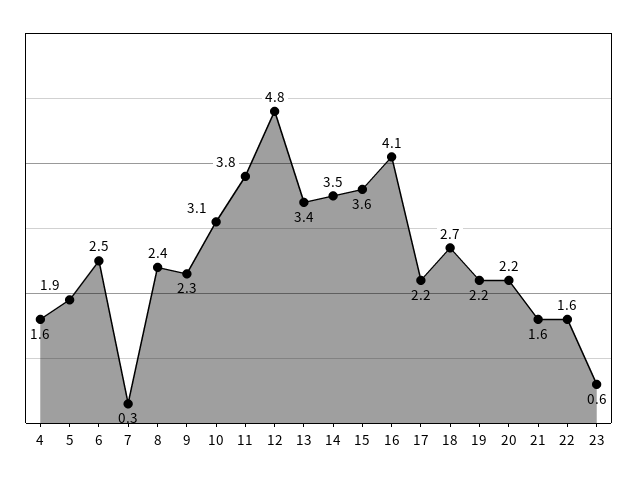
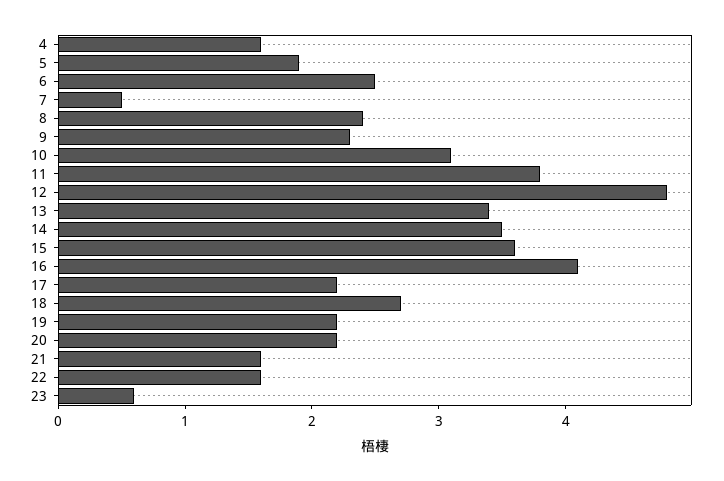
  {
    "4": 1.6,
    "5": 1.9,
    "6": 2.5,
-   "7": 0.3,
+   "7": 0.5,
    "8": 2.4,
    "9": 2.3,
    "10": 3.1,
    "11": 3.8,
    "12": 4.8,
    "13": 3.4,
    "14": 3.5,
    "15": 3.6,
    "16": 4.1,
    "17": 2.2,
    "18": 2.7,
    "19": 2.2,
    "20": 2.2,
    "21": 1.6,
    "22": 1.6,
    "23": 0.6
  }

